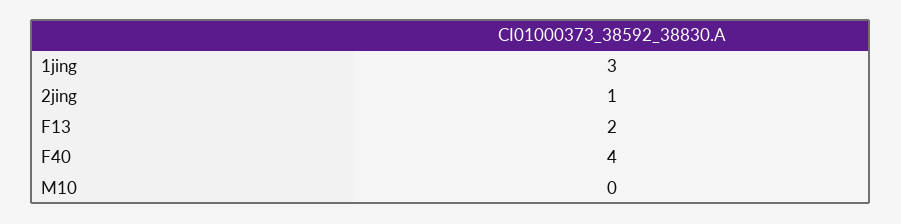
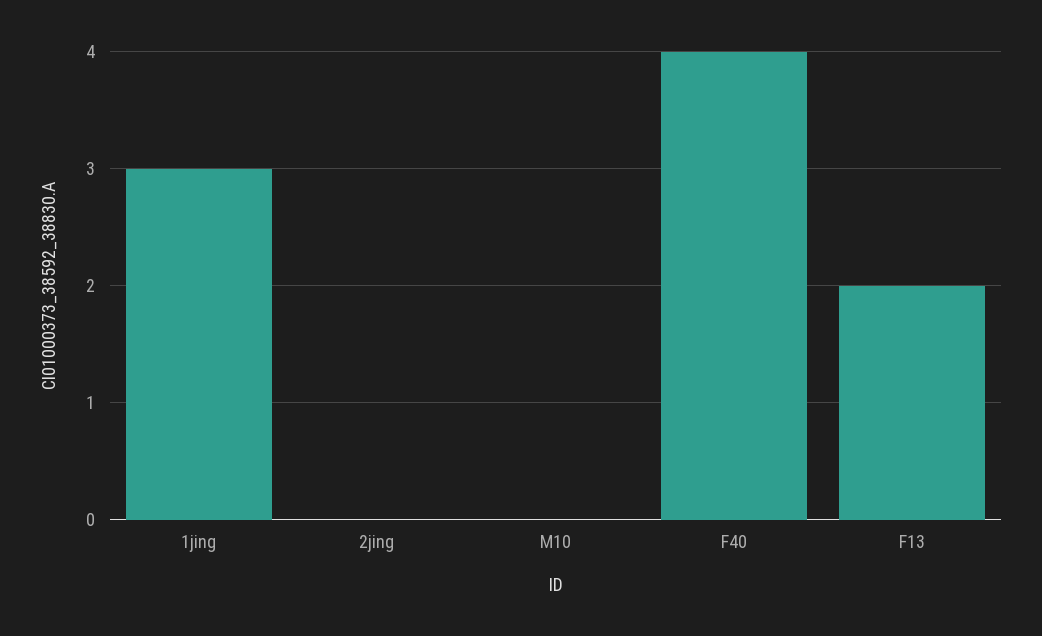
  {
    "1jing": 3,
-   "2jing": 1,
+   "2jing": 0,
    "F13": 2,
    "F40": 4,
    "M10": 0
  }

